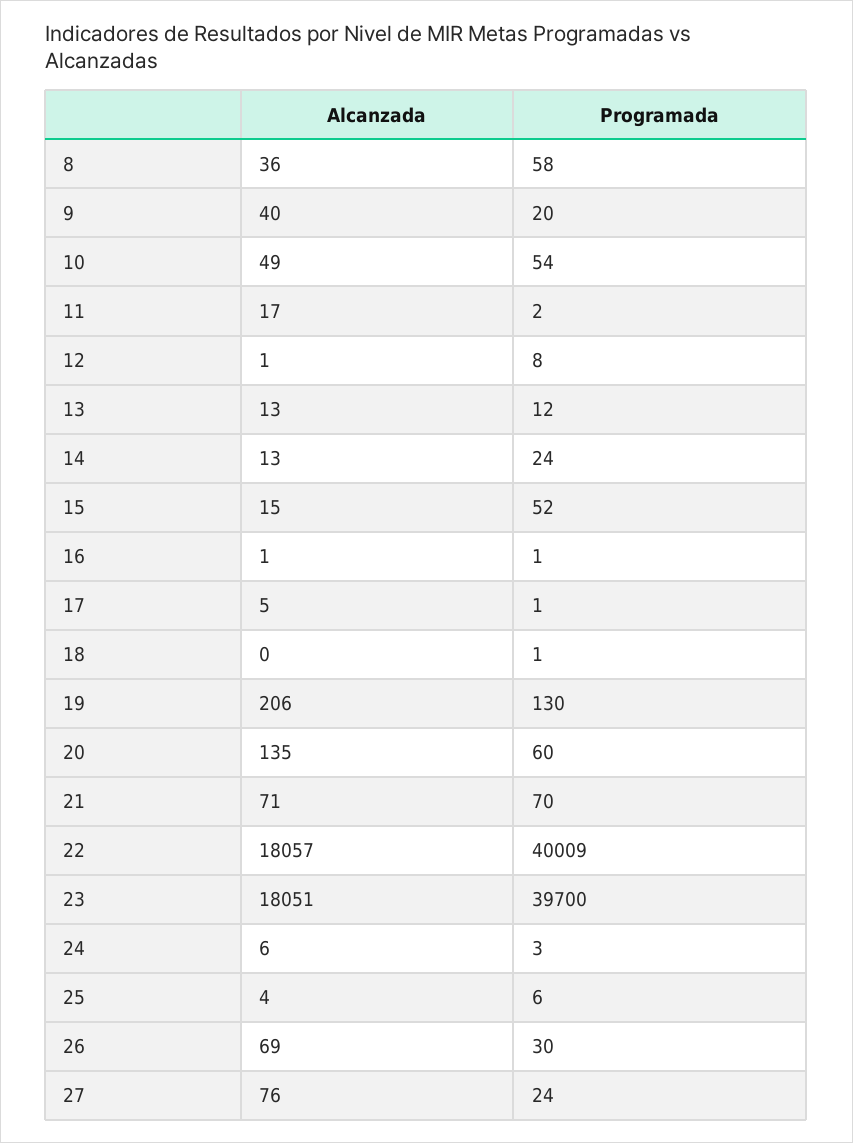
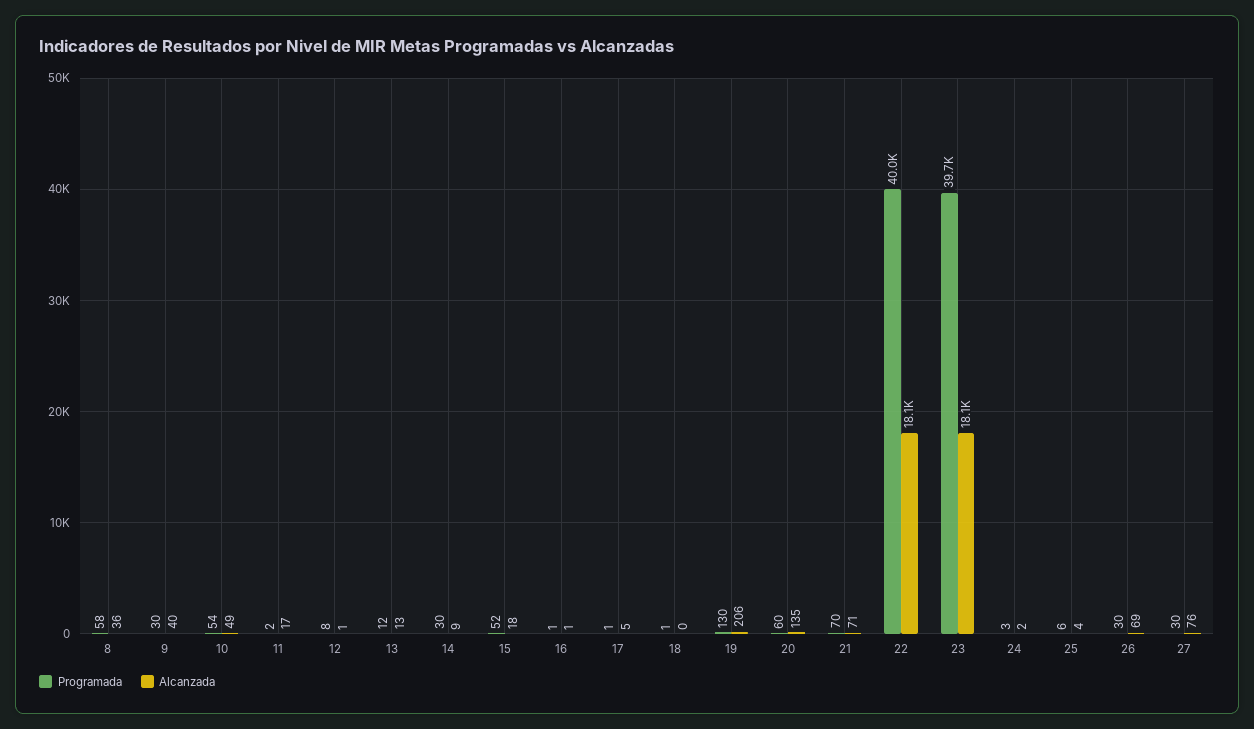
  {
    "Alcanzada": {
      "8": 36,
      "9": 40,
      "10": 49,
      "11": 17,
      "12": 1,
      "13": 13,
-     "14": 13,
+     "14": 9,
-     "15": 15,
+     "15": 18,
      "16": 1,
      "17": 5,
      "18": 0,
      "19": 206,
      "20": 135,
      "21": 71,
      "22": 18057,
      "23": 18051,
-     "24": 6,
+     "24": 2,
      "25": 4,
      "26": 69,
      "27": 76
    },
    "Programada": {
      "8": 58,
-     "9": 20,
+     "9": 30,
      "10": 54,
      "11": 2,
      "12": 8,
      "13": 12,
-     "14": 24,
+     "14": 30,
      "15": 52,
      "16": 1,
      "17": 1,
      "18": 1,
      "19": 130,
      "20": 60,
      "21": 70,
      "22": 40009,
      "23": 39700,
      "24": 3,
      "25": 6,
      "26": 30,
-     "27": 24
+     "27": 30
    }
  }

